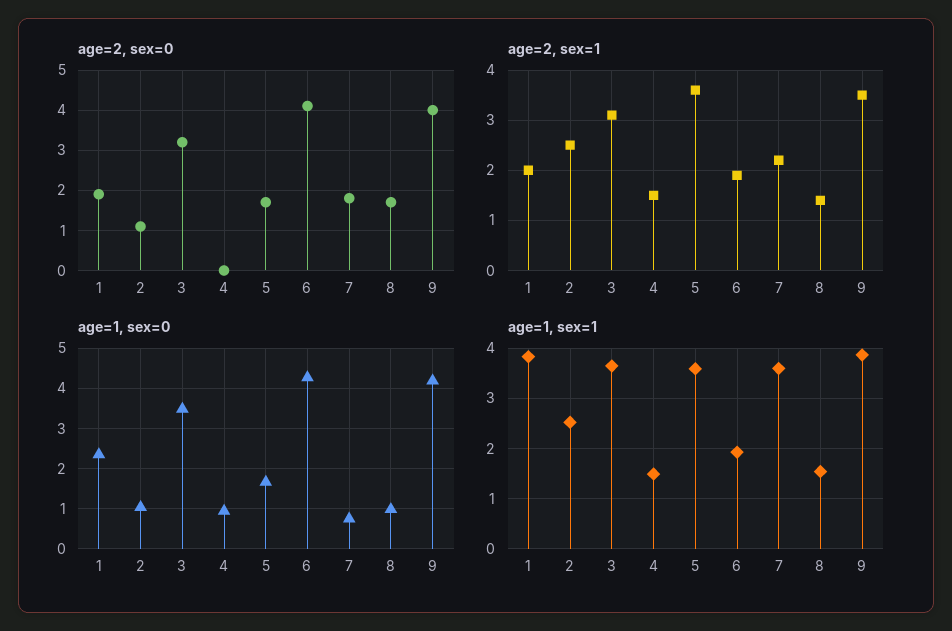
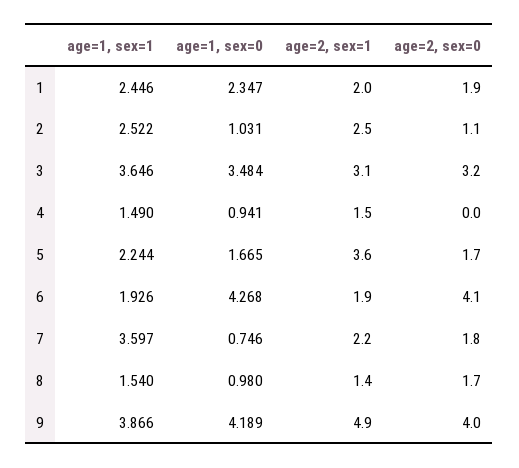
  {
    "age=2, sex=0": {
      "1": 1.9,
      "2": 1.1,
      "3": 3.2,
      "4": 0,
      "5": 1.7,
      "6": 4.1,
      "7": 1.8,
      "8": 1.7,
      "9": 4
    },
    "age=2, sex=1": {
      "1": 2,
      "2": 2.5,
      "3": 3.1,
      "4": 1.5,
      "5": 3.6,
      "6": 1.9,
      "7": 2.2,
      "8": 1.4,
-     "9": 3.5
+     "9": 4.9
    },
    "age=1, sex=0": {
      "1": 2.347,
      "2": 1.031,
      "3": 3.484,
      "4": 0.941,
      "5": 1.665,
      "6": 4.268,
      "7": 0.746,
      "8": 0.98,
      "9": 4.189
    },
    "age=1, sex=1": {
-     "1": 3.8,
+     "1": 2.446,
      "2": 2.522,
      "3": 3.646,
      "4": 1.49,
-     "5": 3.6,
+     "5": 2.244,
      "6": 1.926,
      "7": 3.597,
      "8": 1.54,
      "9": 3.866
    }
  }

